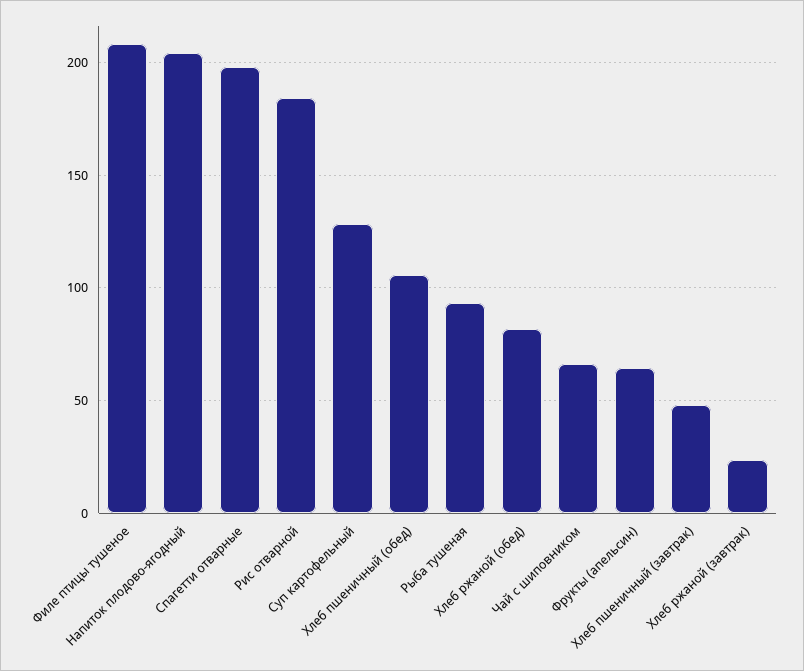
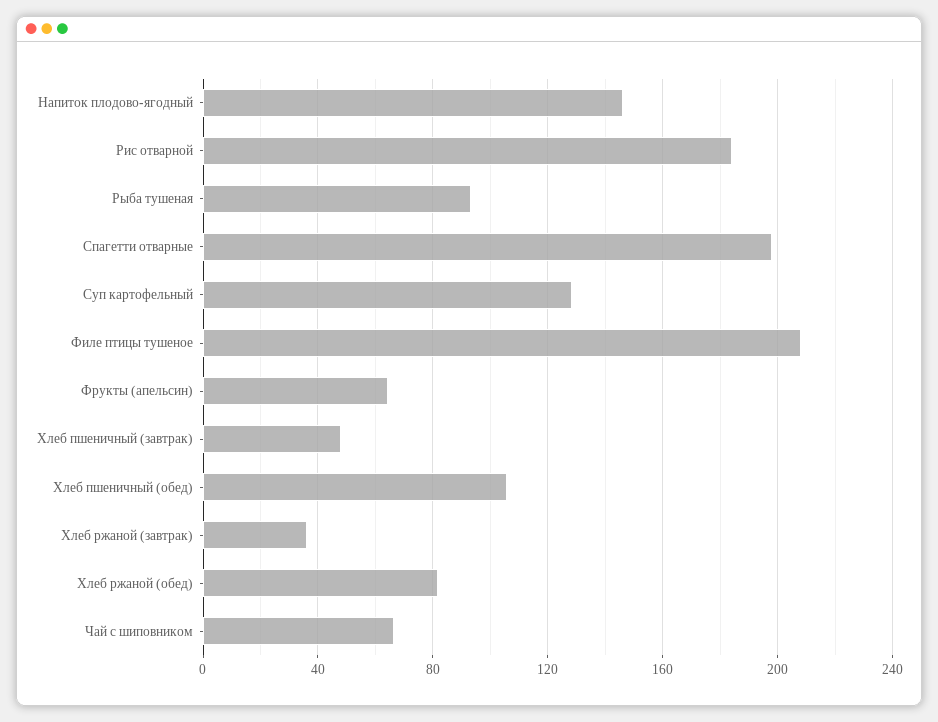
  {
    "Филе птицы тушеное": 210,
-   "Напиток плодово-ягодный": 205,
+   "Напиток плодово-ягодный": 145,
    "Спагетти отварные": 200,
    "Рис отварной": 185,
    "Суп картофельный": 130,
    "Хлеб пшеничный (обед)": 105,
    "Рыба тушеная": 95,
    "Хлеб ржаной (обед)": 80,
    "Чай с шиповником": 65,
    "Фрукты (апельсин)": 65,
    "Хлеб пшеничный (завтрак)": 50,
-   "Хлеб ржаной (завтрак)": 25
+   "Хлеб ржаной (завтрак)": 35
  }

